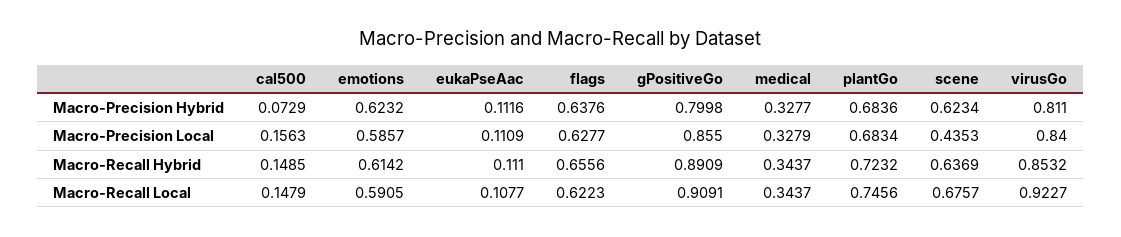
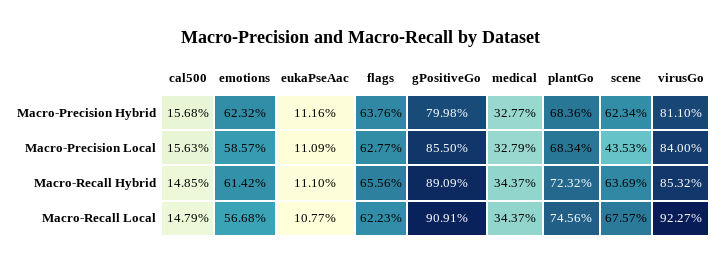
  {
    "cal500": {
-     "Macro-Precision Hybrid": 0.0729,
+     "Macro-Precision Hybrid": 0.1568,
      "Macro-Precision Local": 0.1563,
      "Macro-Recall Hybrid": 0.1485,
      "Macro-Recall Local": 0.1479
    },
    "emotions": {
      "Macro-Precision Hybrid": 0.6232,
      "Macro-Precision Local": 0.5857,
      "Macro-Recall Hybrid": 0.6142,
-     "Macro-Recall Local": 0.5905
+     "Macro-Recall Local": 0.5668
    },
    "eukaPseAac": {
      "Macro-Precision Hybrid": 0.1116,
      "Macro-Precision Local": 0.1109,
      "Macro-Recall Hybrid": 0.111,
      "Macro-Recall Local": 0.1077
    },
    "flags": {
      "Macro-Precision Hybrid": 0.6376,
      "Macro-Precision Local": 0.6277,
      "Macro-Recall Hybrid": 0.6556,
      "Macro-Recall Local": 0.6223
    },
    "gPositiveGo": {
      "Macro-Precision Hybrid": 0.7998,
      "Macro-Precision Local": 0.855,
      "Macro-Recall Hybrid": 0.8909,
      "Macro-Recall Local": 0.9091
    },
    "medical": {
      "Macro-Precision Hybrid": 0.3277,
      "Macro-Precision Local": 0.3279,
      "Macro-Recall Hybrid": 0.3437,
      "Macro-Recall Local": 0.3437
    },
    "plantGo": {
      "Macro-Precision Hybrid": 0.6836,
      "Macro-Precision Local": 0.6834,
      "Macro-Recall Hybrid": 0.7232,
      "Macro-Recall Local": 0.7456
    },
    "scene": {
      "Macro-Precision Hybrid": 0.6234,
      "Macro-Precision Local": 0.4353,
      "Macro-Recall Hybrid": 0.6369,
      "Macro-Recall Local": 0.6757
    },
    "virusGo": {
      "Macro-Precision Hybrid": 0.811,
      "Macro-Precision Local": 0.84,
      "Macro-Recall Hybrid": 0.8532,
      "Macro-Recall Local": 0.9227
    }
  }

